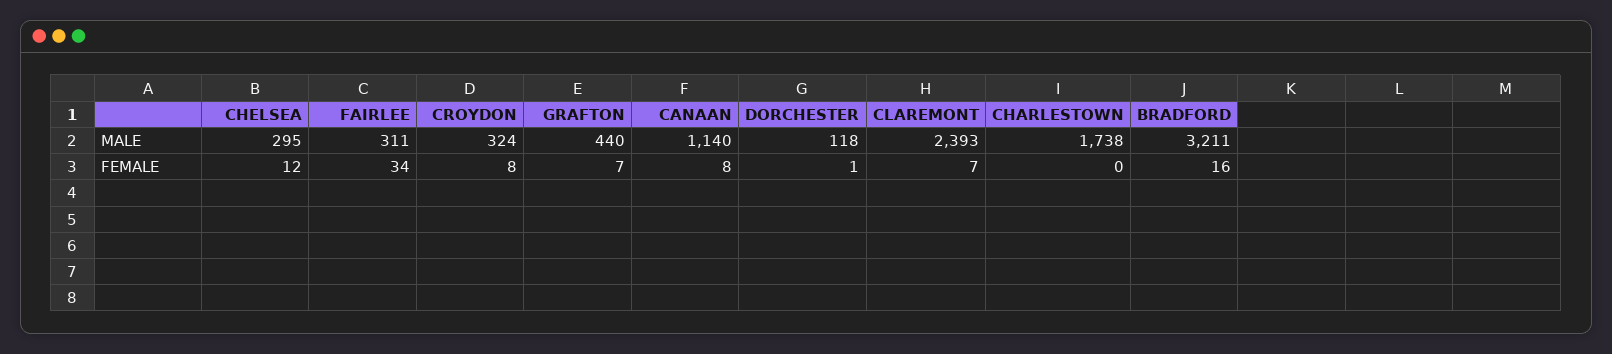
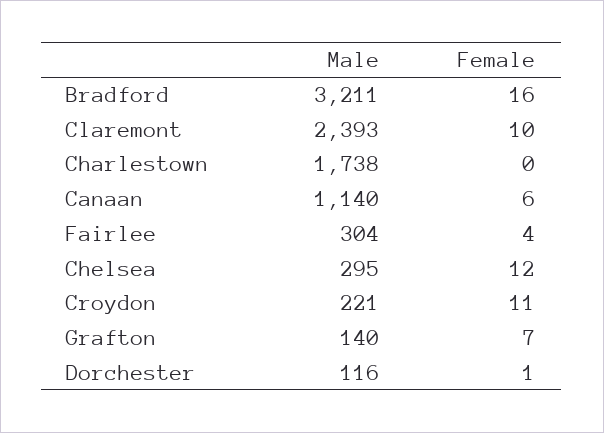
  {
    "CHELSEA": {
      "MALE": 295,
      "FEMALE": 12
    },
    "FAIRLEE": {
-     "MALE": 311,
+     "MALE": 304,
-     "FEMALE": 34
+     "FEMALE": 4
    },
    "CROYDON": {
-     "MALE": 324,
+     "MALE": 221,
-     "FEMALE": 8
+     "FEMALE": 11
    },
    "GRAFTON": {
-     "MALE": 440,
+     "MALE": 140,
      "FEMALE": 7
    },
    "CANAAN": {
      "MALE": 1140,
-     "FEMALE": 8
+     "FEMALE": 6
    },
    "DORCHESTER": {
-     "MALE": 118,
+     "MALE": 116,
      "FEMALE": 1
    },
    "CLAREMONT": {
      "MALE": 2393,
-     "FEMALE": 7
+     "FEMALE": 10
    },
    "CHARLESTOWN": {
      "MALE": 1738,
      "FEMALE": 0
    },
    "BRADFORD": {
      "MALE": 3211,
      "FEMALE": 16
    }
  }

